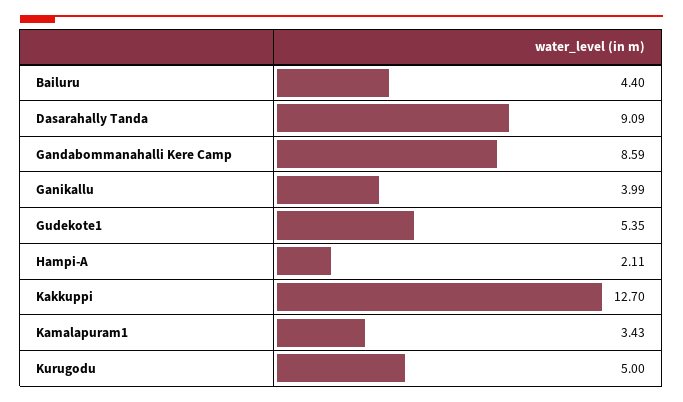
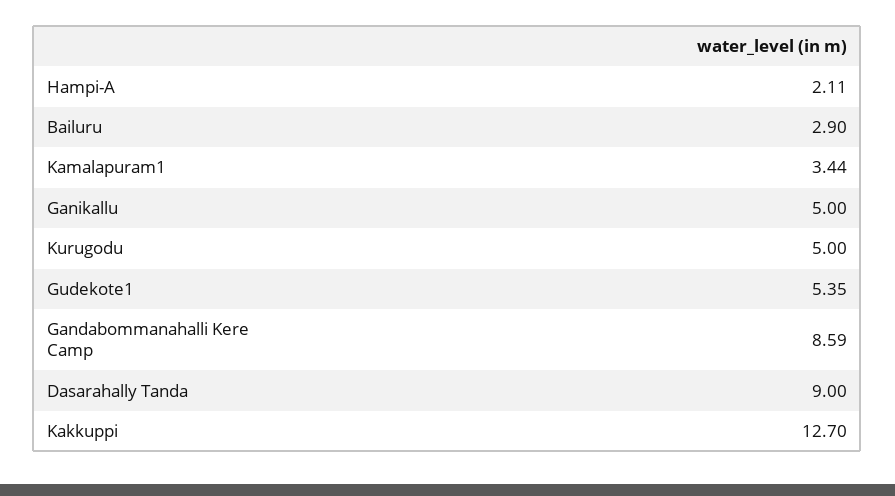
  {
-   "Bailuru": 4.4,
+   "Bailuru": 2.9,
-   "Dasarahally Tanda": 9.09,
+   "Dasarahally Tanda": 9,
    "Gandabommanahalli Kere Camp": 8.59,
-   "Ganikallu": 3.99,
+   "Ganikallu": 5,
    "Gudekote1": 5.35,
    "Hampi-A": 2.11,
    "Kakkuppi": 12.7,
-   "Kamalapuram1": 3.43,
+   "Kamalapuram1": 3.44,
    "Kurugodu": 5
  }

